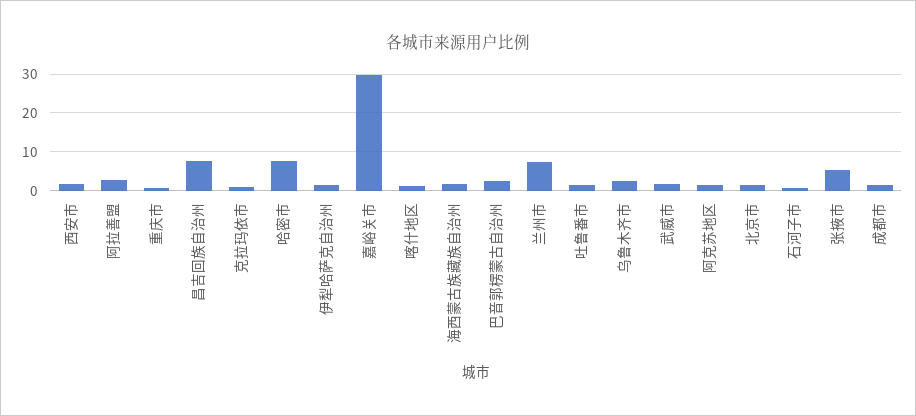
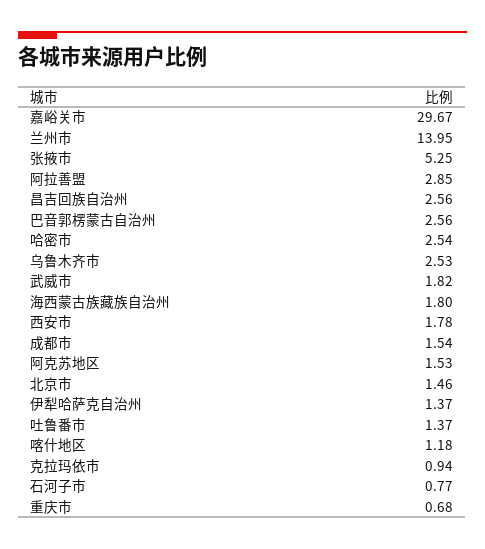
  {
    "西安市": 1.78,
    "阿拉善盟": 2.85,
    "重庆市": 0.68,
-   "昌吉回族自治州": 8,
+   "昌吉回族自治州": 2.56,
    "克拉玛依市": 0.94,
-   "哈密市": 8,
+   "哈密市": 2.54,
    "伊犁哈萨克自治州": 1.37,
    "嘉峪关市": 29.67,
    "喀什地区": 1.18,
    "海西蒙古族藏族自治州": 1.8,
    "巴音郭楞蒙古自治州": 2.56,
-   "兰州市": 8,
+   "兰州市": 13.95,
    "吐鲁番市": 1.37,
    "乌鲁木齐市": 2.53,
    "武威市": 1.82,
    "阿克苏地区": 1.53,
    "北京市": 1.46,
    "石河子市": 0.77,
    "张掖市": 5.25,
    "成都市": 1.54
  }

